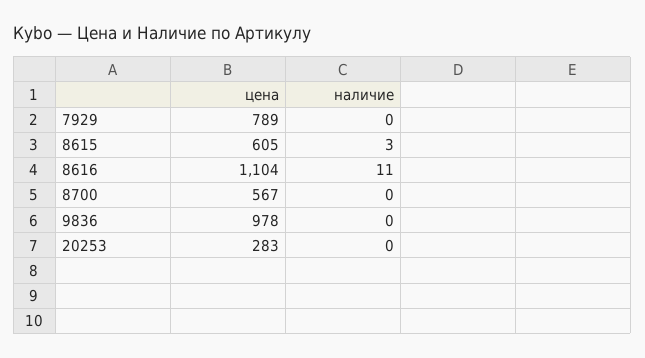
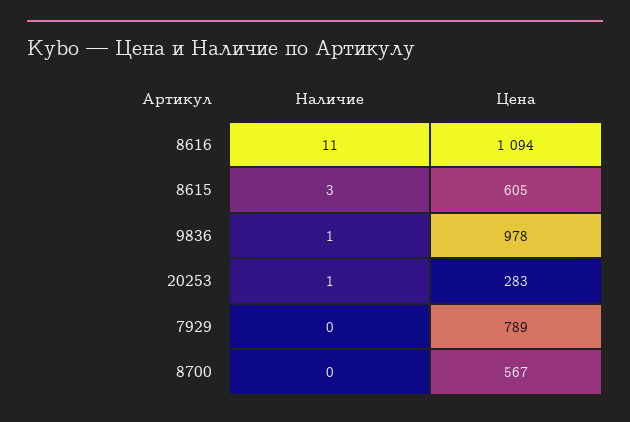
  {
    "цена": {
      "7929": 789,
      "8615": 605,
-     "8616": 1104,
+     "8616": 1094,
      "8700": 567,
      "9836": 978,
      "20253": 283
    },
    "наличие": {
      "7929": 0,
      "8615": 3,
      "8616": 11,
      "8700": 0,
-     "9836": 0,
+     "9836": 1,
-     "20253": 0
+     "20253": 1
    }
  }

